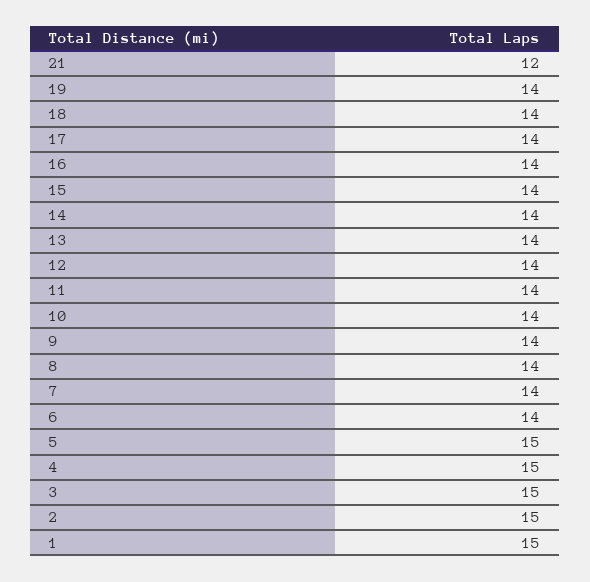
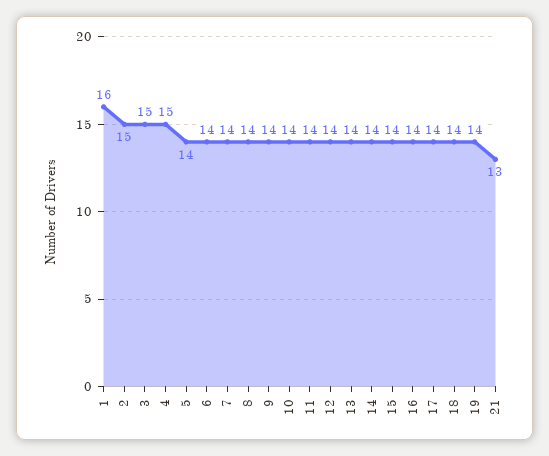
  {
-   "21": 12,
+   "21": 13,
    "19": 14,
    "18": 14,
    "17": 14,
    "16": 14,
    "15": 14,
    "14": 14,
    "13": 14,
    "12": 14,
    "11": 14,
    "10": 14,
    "9": 14,
    "8": 14,
    "7": 14,
    "6": 14,
-   "5": 15,
+   "5": 14,
    "4": 15,
    "3": 15,
    "2": 15,
-   "1": 15
+   "1": 16
  }

